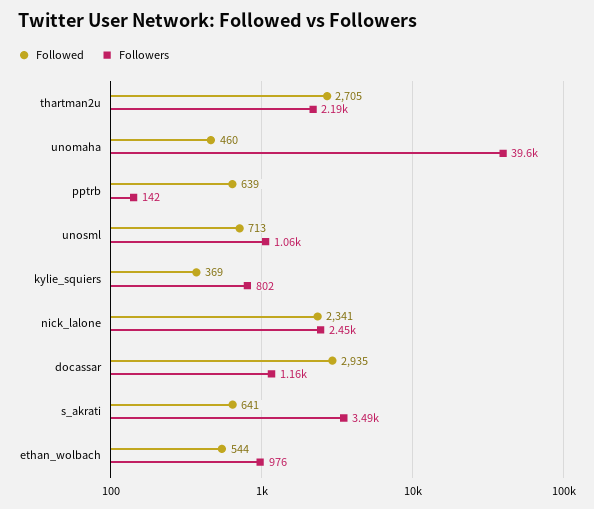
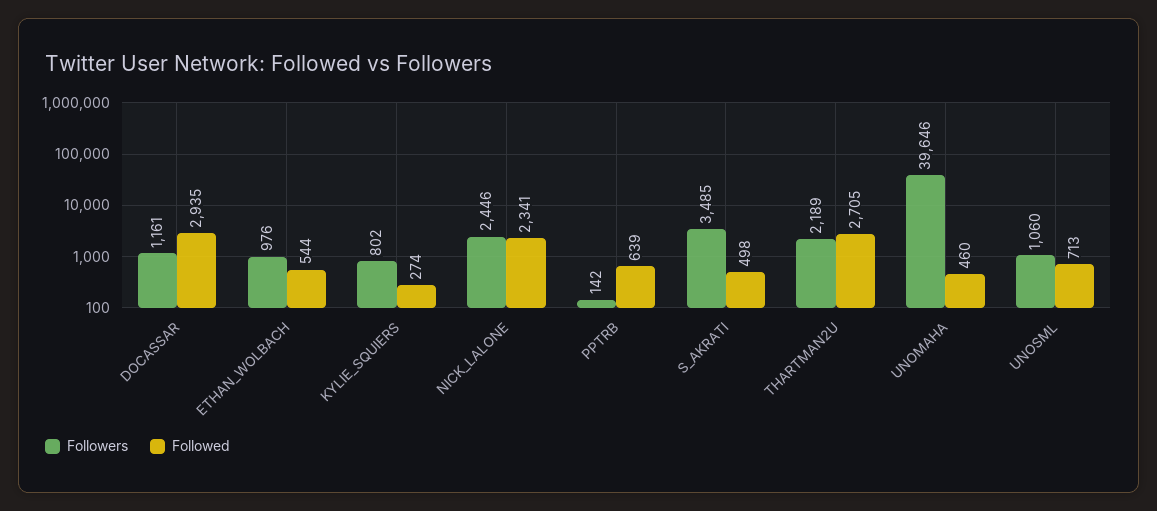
  {
    "Followed": {
      "thartman2u": 2705,
      "unomaha": 460,
      "pptrb": 639,
      "unosml": 713,
-     "kylie_squiers": 369,
+     "kylie_squiers": 274,
      "nick_lalone": 2341,
      "docassar": 2935,
-     "s_akrati": 641,
+     "s_akrati": 498,
      "ethan_wolbach": 544
    },
    "Followers": {
      "thartman2u": 2189,
      "unomaha": 39646,
      "pptrb": 142,
      "unosml": 1060,
      "kylie_squiers": 802,
      "nick_lalone": 2446,
      "docassar": 1161,
      "s_akrati": 3485,
      "ethan_wolbach": 976
    }
  }

